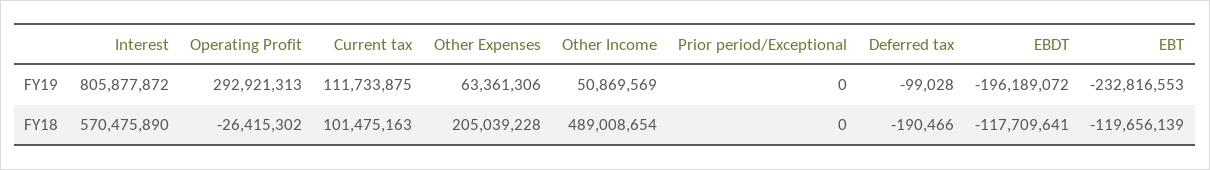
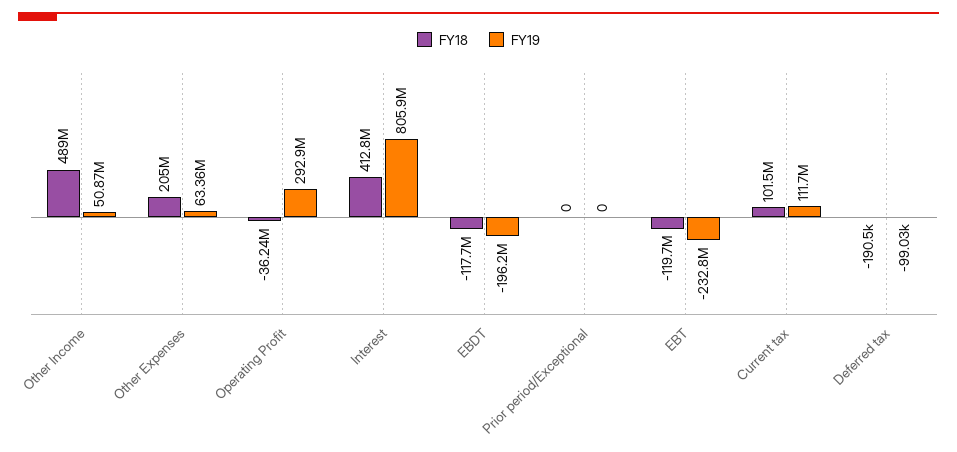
  {
    "FY19": {
      "Interest": 805877872,
      "Operating Profit": 292921313,
      "Current tax": 111733875,
      "Other Expenses": 63361306,
      "Other Income": 50869569,
      "Prior period/Exceptional": 0,
      "Deferred tax": -99028,
      "EBDT": -196189072,
      "EBT": -232816553
    },
    "FY18": {
-     "Interest": 570475890,
+     "Interest": 412800000,
-     "Operating Profit": -26415302,
+     "Operating Profit": -36240000,
      "Current tax": 101475163,
      "Other Expenses": 205039228,
      "Other Income": 489008654,
      "Prior period/Exceptional": 0,
      "Deferred tax": -190466,
      "EBDT": -117709641,
      "EBT": -119656139
    }
  }

